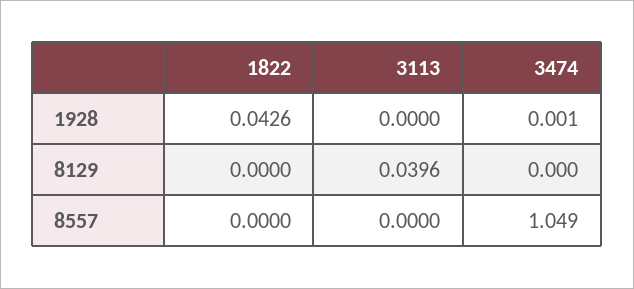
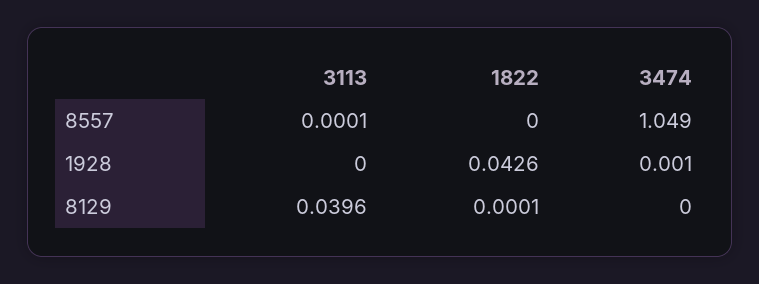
  {
    "1822": {
      "1928": 0.0426,
-     "8129": 0,
+     "8129": 0.0001,
      "8557": 0
    },
    "3113": {
      "1928": 0,
      "8129": 0.0396,
-     "8557": 0
+     "8557": 0.0001
    },
    "3474": {
      "1928": 0.001,
      "8129": 0,
      "8557": 1.049
    }
  }

